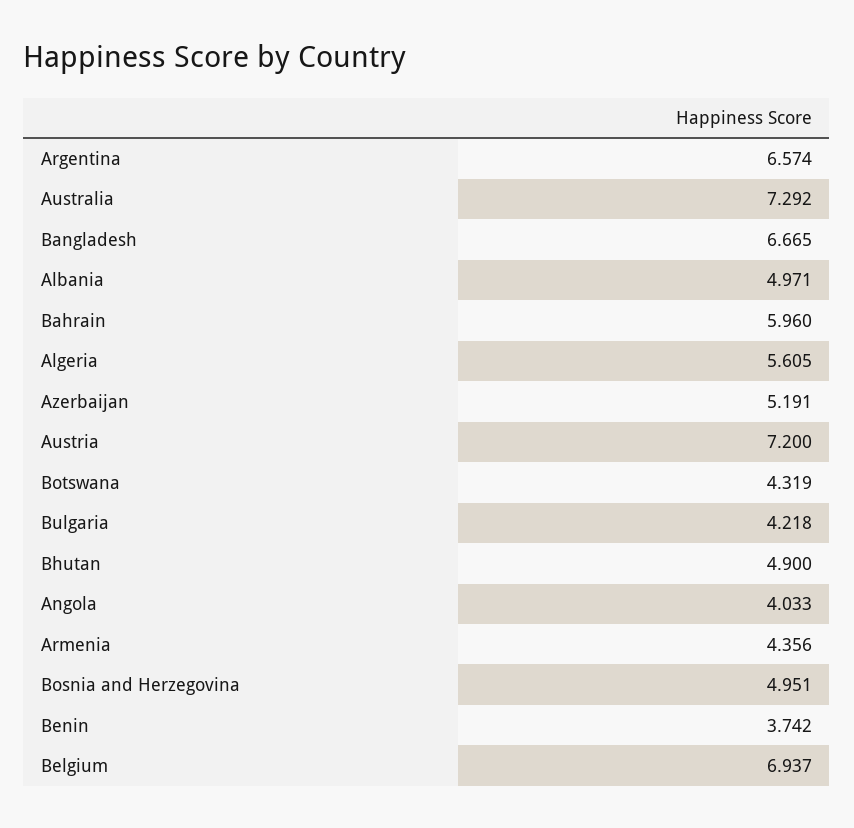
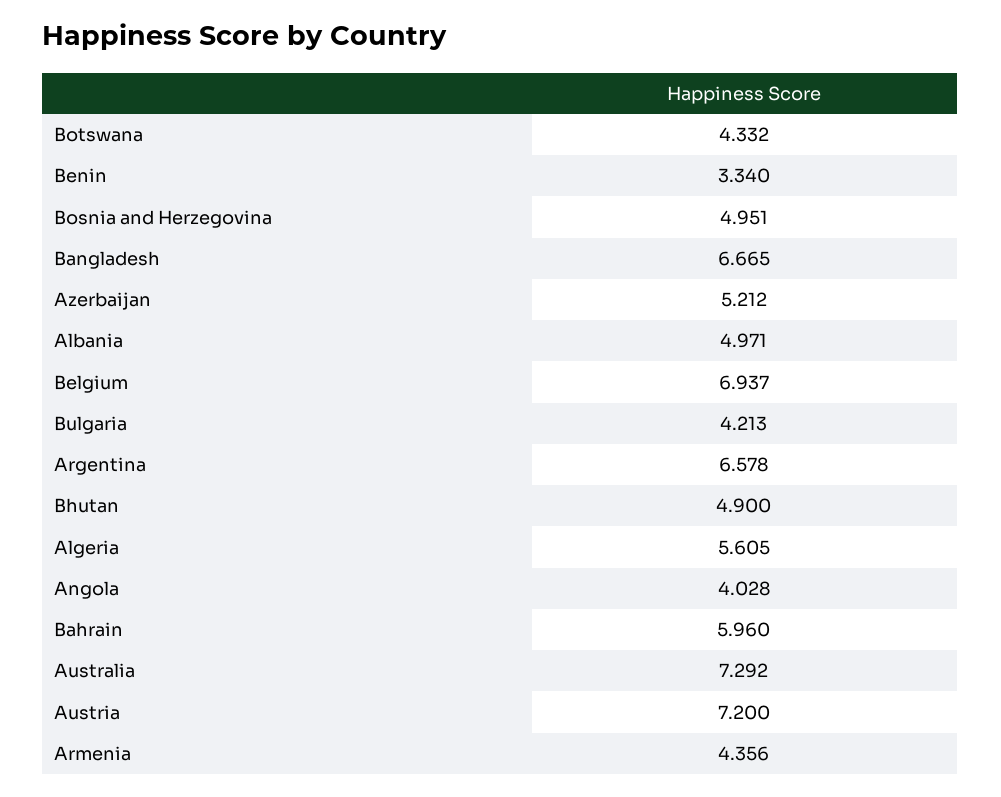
  {
-   "Argentina": 6.574,
+   "Argentina": 6.578,
    "Australia": 7.292,
    "Bangladesh": 6.665,
    "Albania": 4.971,
    "Bahrain": 5.96,
    "Algeria": 5.605,
-   "Azerbaijan": 5.191,
+   "Azerbaijan": 5.212,
    "Austria": 7.2,
-   "Botswana": 4.319,
+   "Botswana": 4.332,
-   "Bulgaria": 4.218,
+   "Bulgaria": 4.213,
    "Bhutan": 4.9,
-   "Angola": 4.033,
+   "Angola": 4.028,
    "Armenia": 4.356,
    "Bosnia and Herzegovina": 4.951,
-   "Benin": 3.742,
+   "Benin": 3.34,
    "Belgium": 6.937
  }

